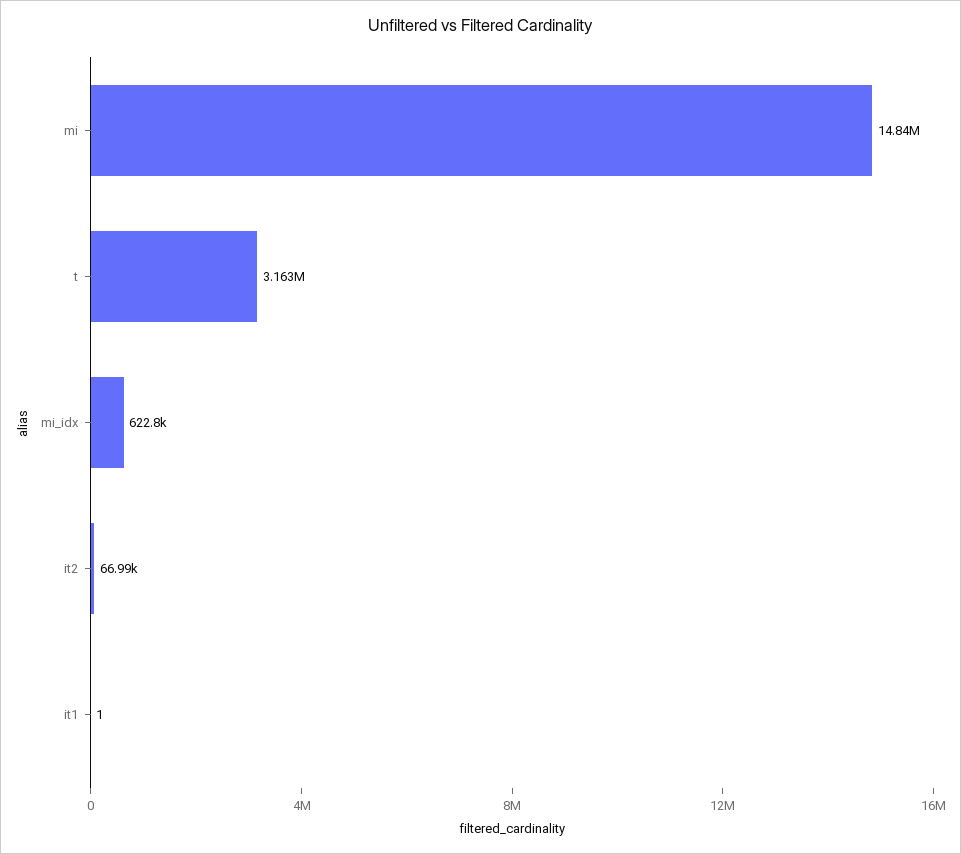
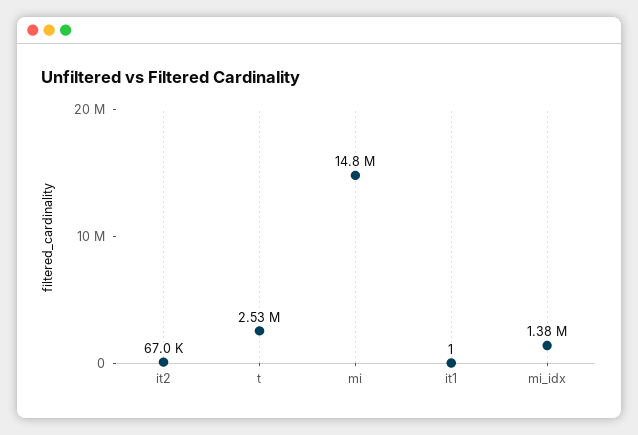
  {
    "mi": 14840000,
-   "t": 3163000,
+   "t": 2530000,
-   "mi_idx": 622800,
+   "mi_idx": 1380000,
    "it2": 66990,
    "it1": 1
  }

